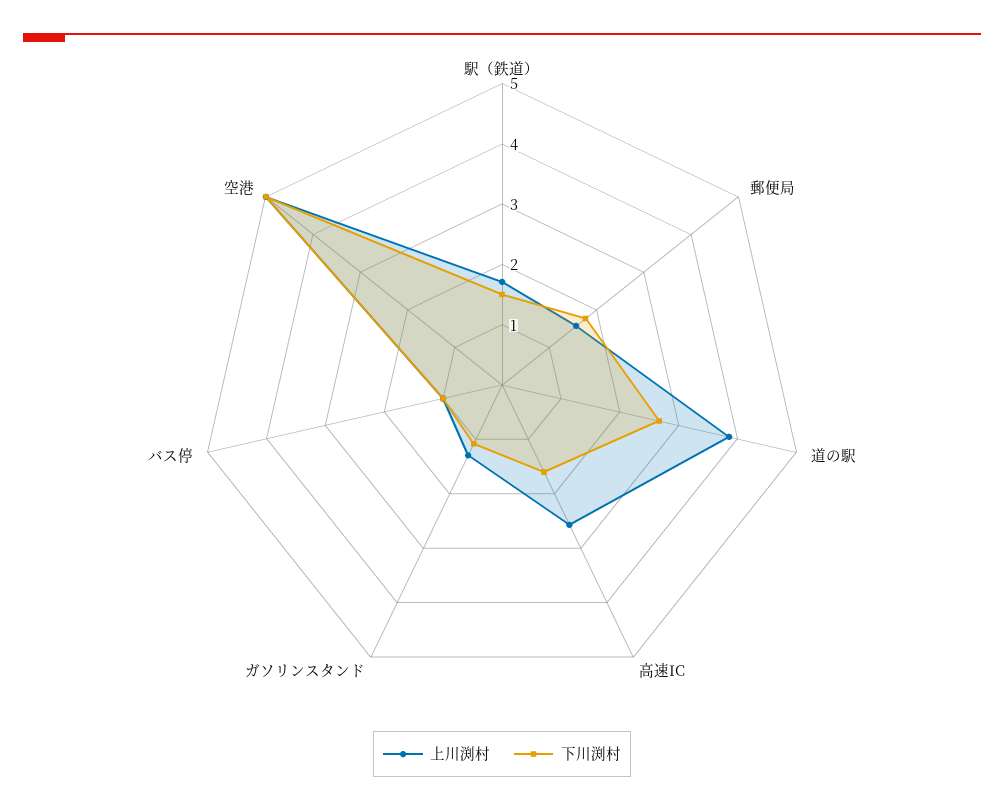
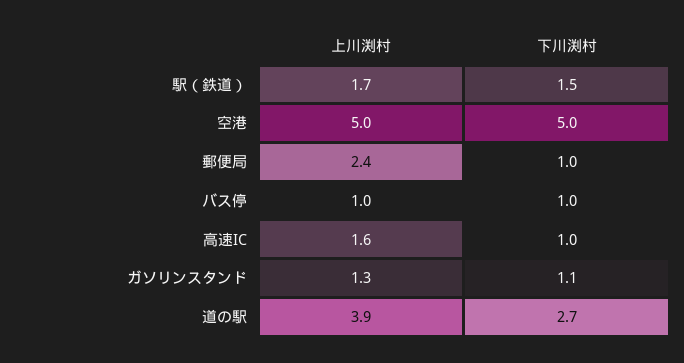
  {
    "上川渕村": {
      "駅（鉄道）": 1.7,
-     "郵便局": 1.6,
+     "郵便局": 2.4,
      "道の駅": 3.9,
-     "高速IC": 2.6,
+     "高速IC": 1.6,
      "ガソリンスタンド": 1.3,
      "バス停": 1,
      "空港": 5
    },
    "下川渕村": {
      "駅（鉄道）": 1.5,
-     "郵便局": 1.8,
+     "郵便局": 1,
      "道の駅": 2.7,
-     "高速IC": 1.6,
+     "高速IC": 1,
      "ガソリンスタンド": 1.1,
      "バス停": 1,
      "空港": 5
    }
  }

